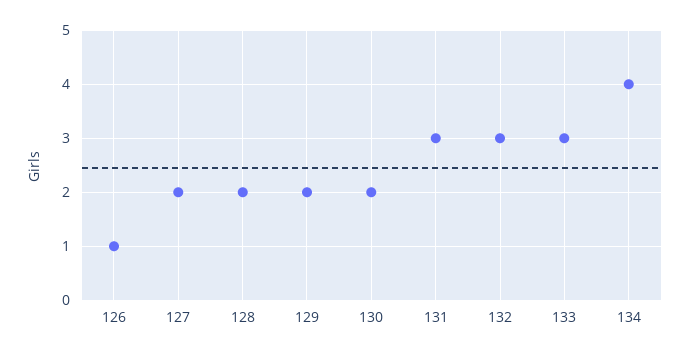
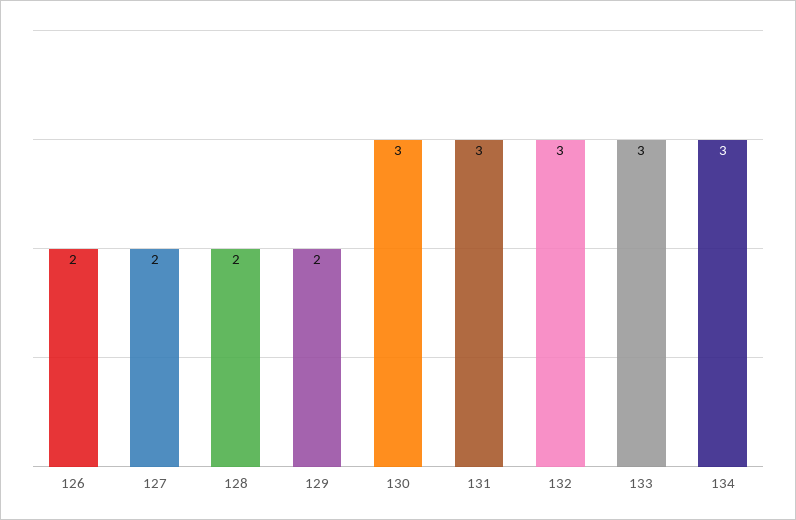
  {
-   "126": 1,
+   "126": 2,
    "127": 2,
    "128": 2,
    "129": 2,
-   "130": 2,
+   "130": 3,
    "131": 3,
    "132": 3,
    "133": 3,
-   "134": 4
+   "134": 3
  }

